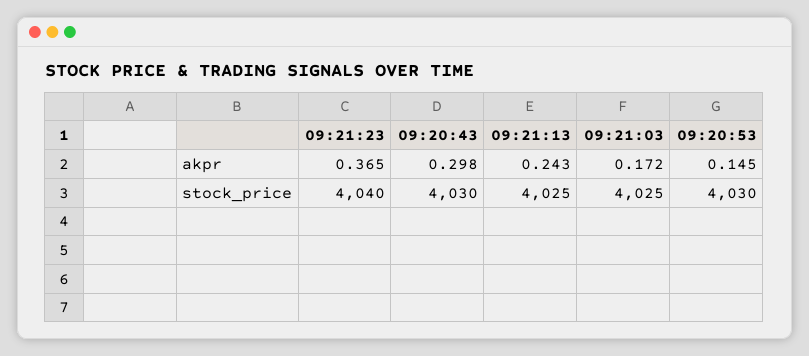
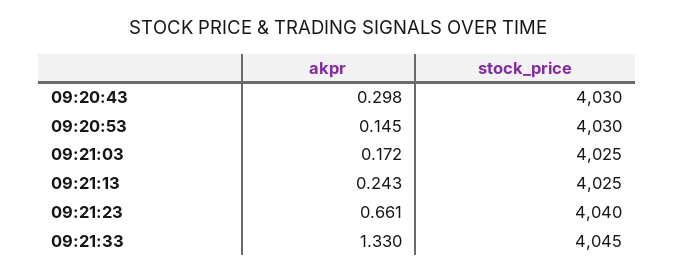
  {
    "09:21:23": {
-     "akpr": 0.365,
+     "akpr": 0.661,
      "stock_price": 4040
    },
    "09:20:43": {
      "akpr": 0.298,
      "stock_price": 4030
    },
    "09:21:13": {
      "akpr": 0.243,
      "stock_price": 4025
    },
    "09:21:03": {
      "akpr": 0.172,
      "stock_price": 4025
    },
    "09:20:53": {
      "akpr": 0.145,
      "stock_price": 4030
-   }
+   },
+   "09:21:33": {
+     "akpr": 1.33,
+     "stock_price": 4045
+   }
  }

